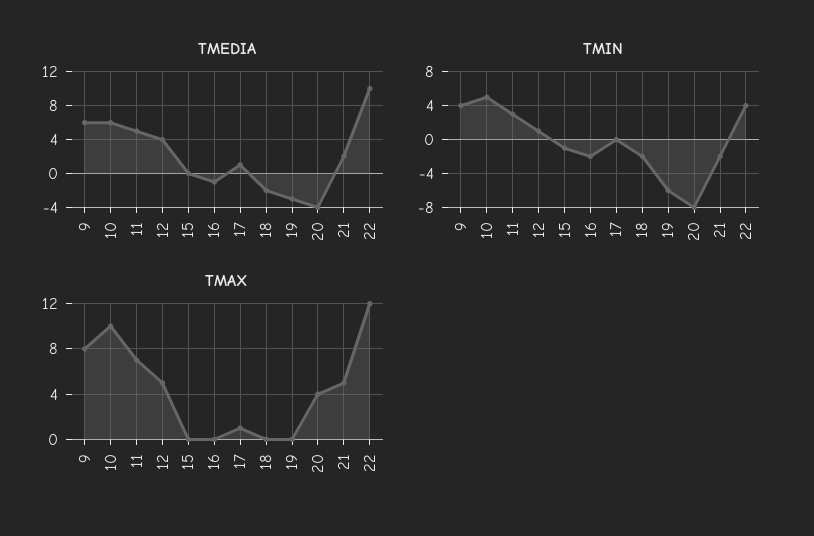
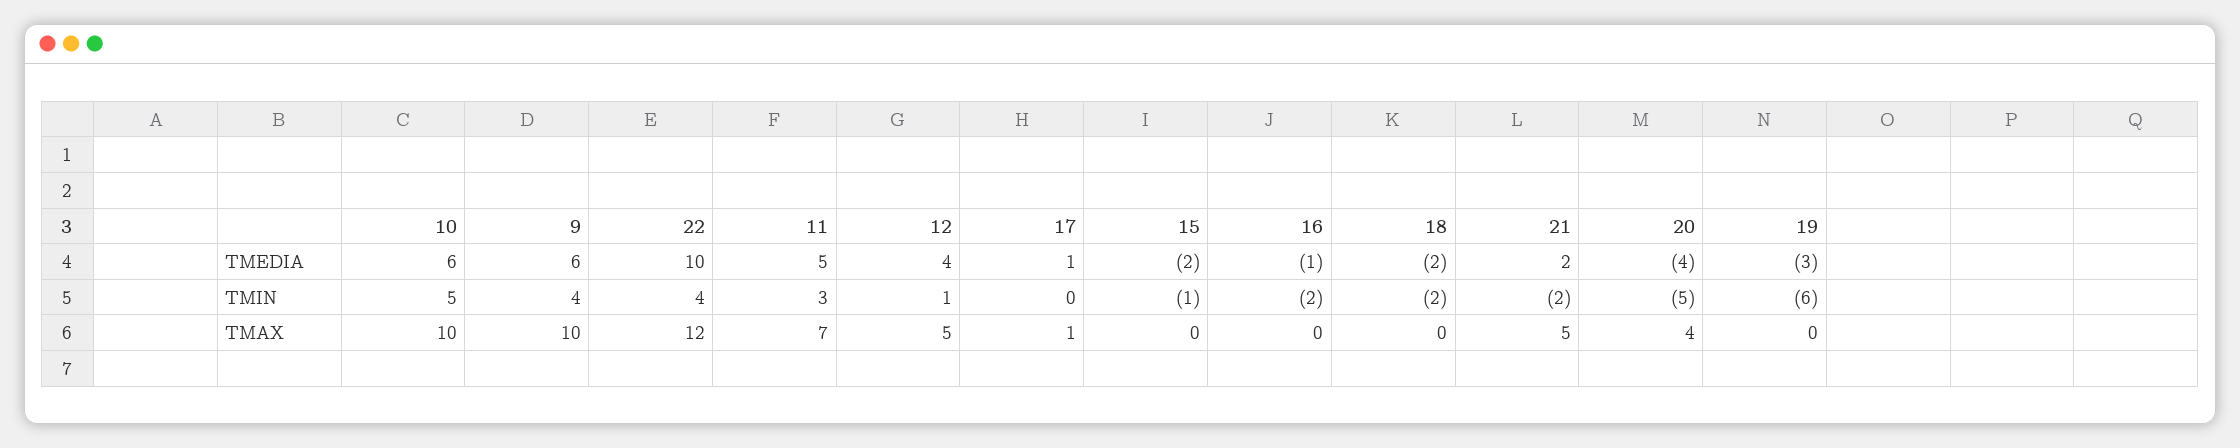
  {
    "TMEDIA": {
      "9": 6,
      "10": 6,
      "11": 5,
      "12": 4,
-     "15": 0,
+     "15": -2,
      "16": -1,
      "17": 1,
      "18": -2,
      "19": -3,
      "20": -4,
      "21": 2,
      "22": 10
    },
    "TMIN": {
      "9": 4,
      "10": 5,
      "11": 3,
      "12": 1,
      "15": -1,
      "16": -2,
      "17": 0,
      "18": -2,
      "19": -6,
-     "20": -8,
+     "20": -5,
      "21": -2,
      "22": 4
    },
    "TMAX": {
-     "9": 8,
+     "9": 10,
      "10": 10,
      "11": 7,
      "12": 5,
      "15": 0,
      "16": 0,
      "17": 1,
      "18": 0,
      "19": 0,
      "20": 4,
      "21": 5,
      "22": 12
    }
  }

